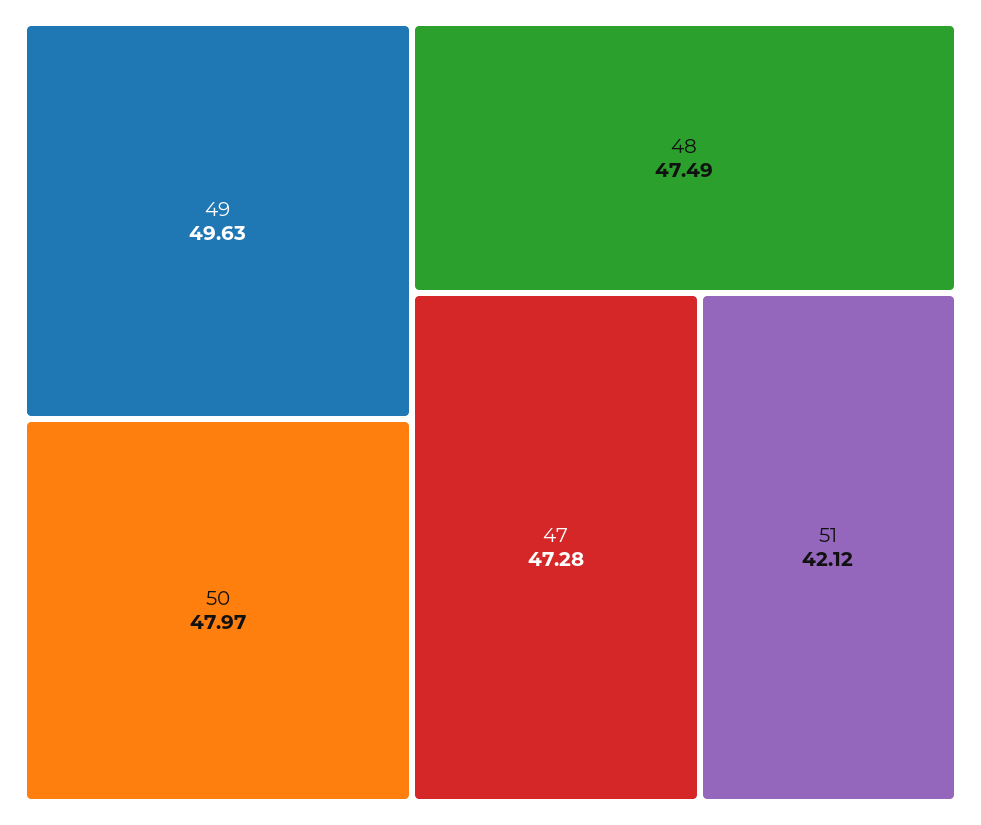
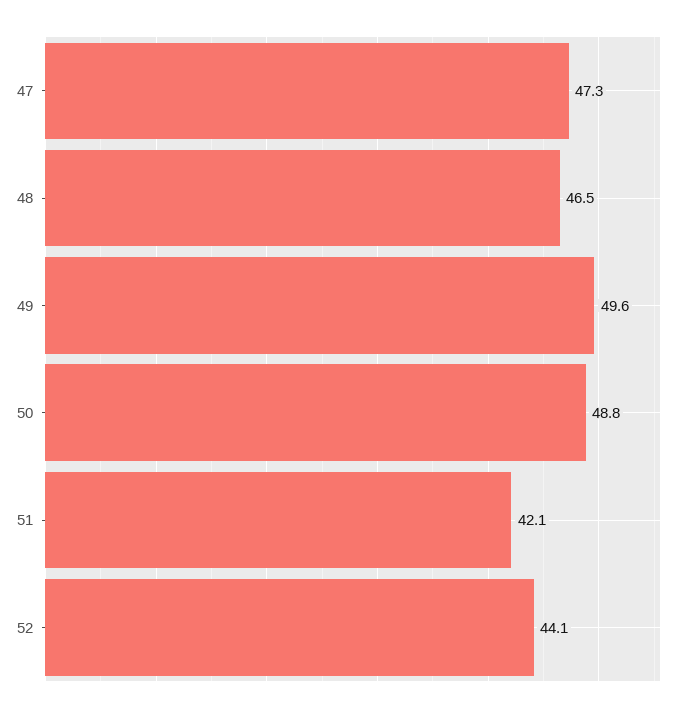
  {
    "49": 49.63,
-   "50": 47.97,
+   "50": 48.8,
-   "48": 47.49,
+   "48": 46.5,
    "47": 47.28,
-   "51": 42.12
+   "51": 42.12,
+   "52": 44.1
  }

